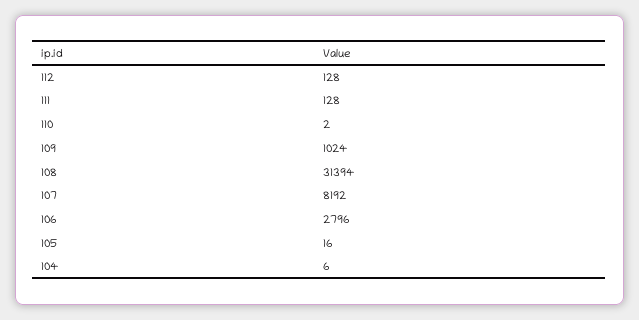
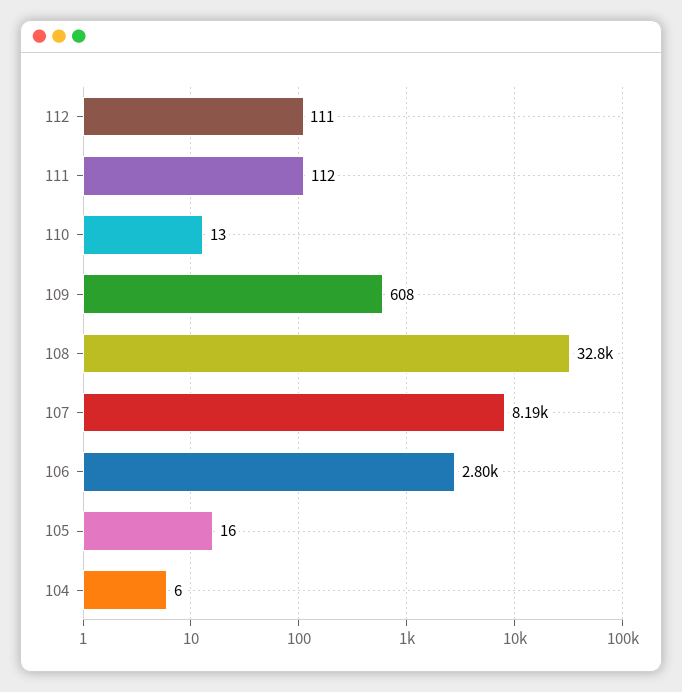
  {
-   "112": 128,
+   "112": 111,
-   "111": 128,
+   "111": 112,
-   "110": 2,
+   "110": 13,
-   "109": 1024,
+   "109": 608,
-   "108": 31394,
+   "108": 32800,
    "107": 8192,
    "106": 2796,
    "105": 16,
    "104": 6
  }

